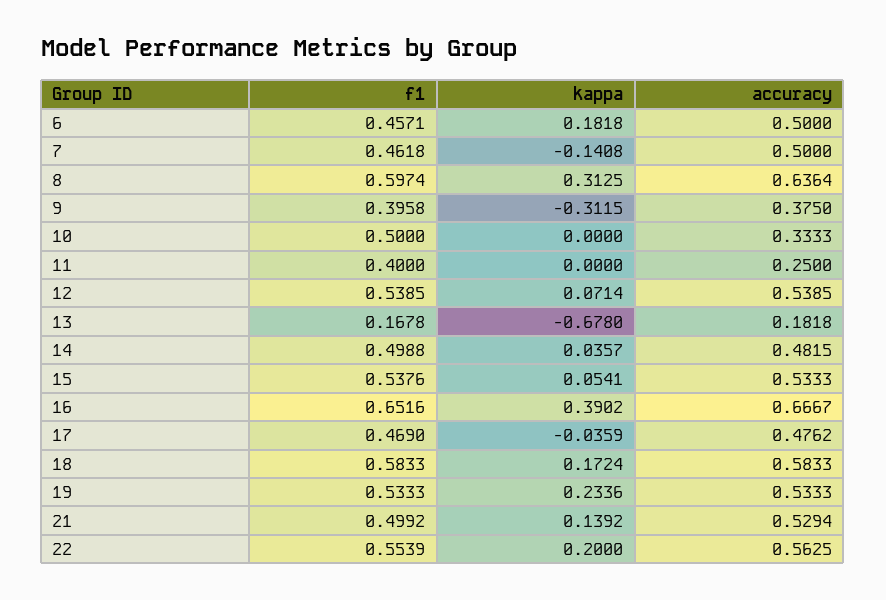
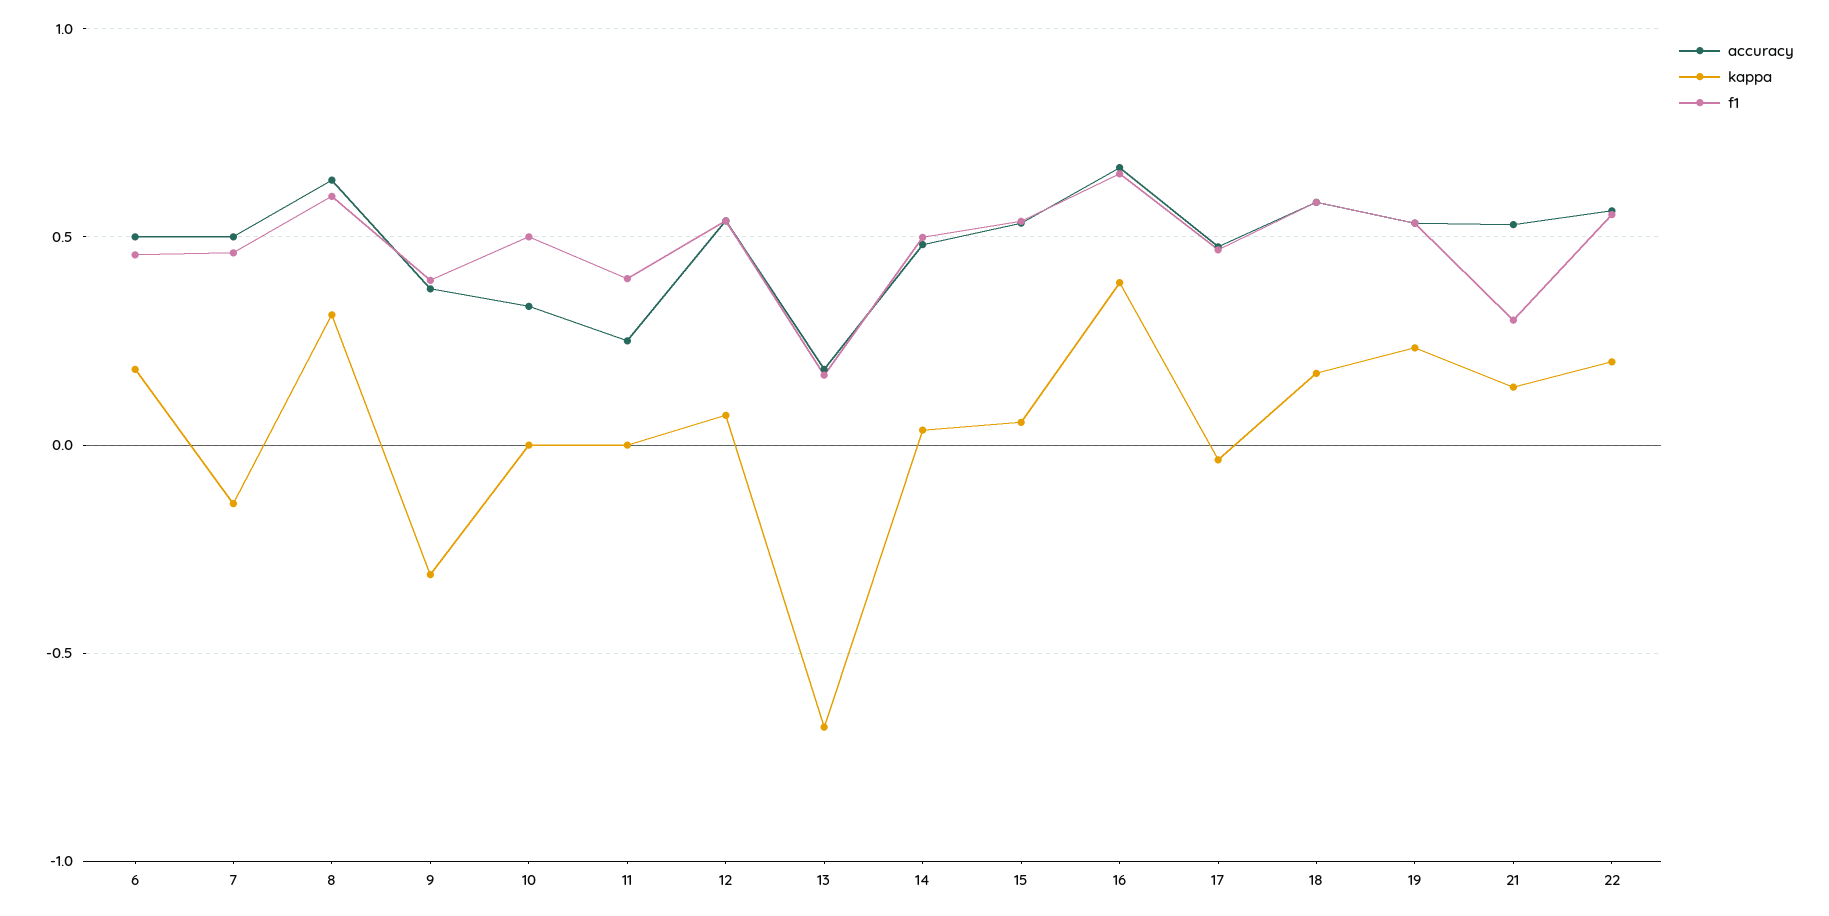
  {
    "f1": {
      "6": 0.4571,
      "7": 0.4618,
      "8": 0.5974,
      "9": 0.3958,
      "10": 0.5,
      "11": 0.4,
      "12": 0.5385,
      "13": 0.1678,
      "14": 0.4988,
      "15": 0.5376,
      "16": 0.6516,
      "17": 0.469,
      "18": 0.5833,
      "19": 0.5333,
-     "21": 0.4992,
+     "21": 0.3,
      "22": 0.5539
    },
    "kappa": {
      "6": 0.1818,
      "7": -0.1408,
      "8": 0.3125,
      "9": -0.3115,
      "10": 0,
      "11": 0,
      "12": 0.0714,
      "13": -0.678,
      "14": 0.0357,
      "15": 0.0541,
      "16": 0.3902,
      "17": -0.0359,
      "18": 0.1724,
      "19": 0.2336,
      "21": 0.1392,
      "22": 0.2
    },
    "accuracy": {
      "6": 0.5,
      "7": 0.5,
      "8": 0.6364,
      "9": 0.375,
      "10": 0.3333,
      "11": 0.25,
      "12": 0.5385,
      "13": 0.1818,
      "14": 0.4815,
      "15": 0.5333,
      "16": 0.6667,
      "17": 0.4762,
      "18": 0.5833,
      "19": 0.5333,
      "21": 0.5294,
      "22": 0.5625
    }
  }

